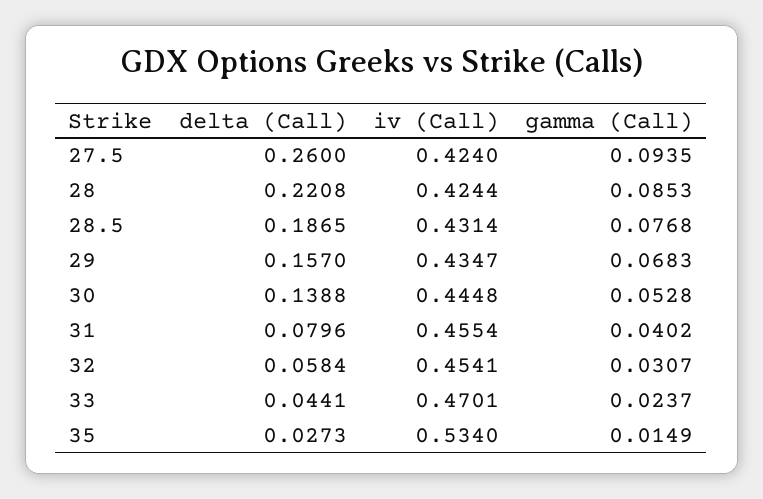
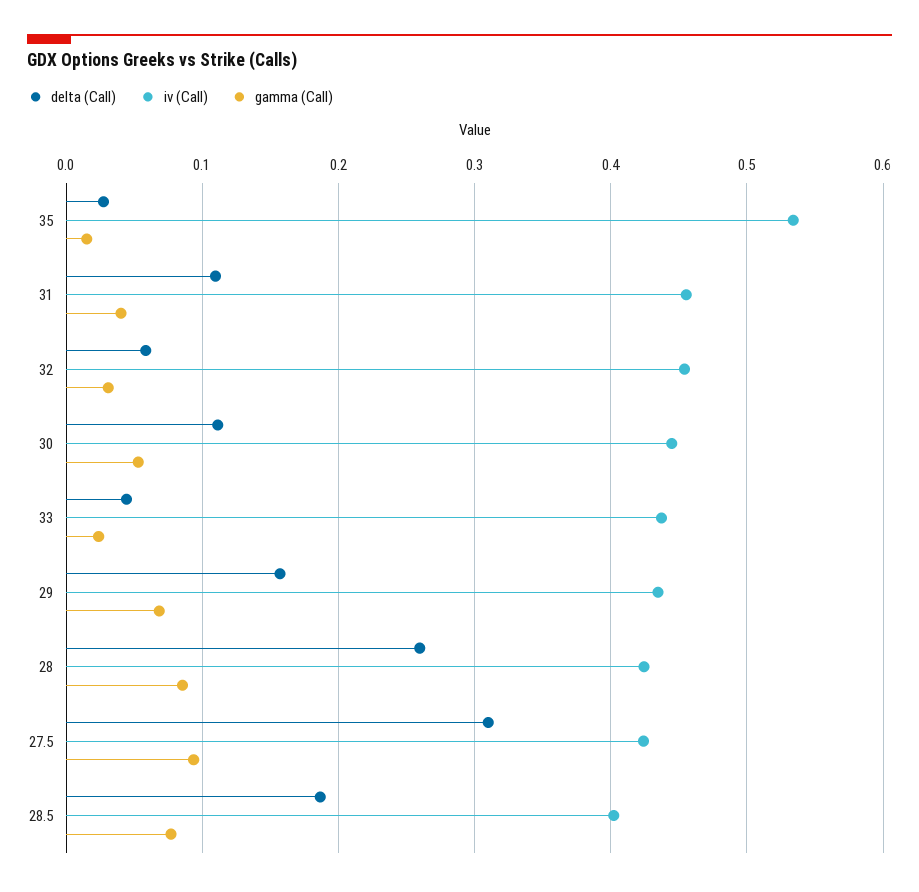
  {
    "delta (Call)": {
-     "27.5": 0.26,
+     "27.5": 0.31,
-     "28": 0.2208,
+     "28": 0.26,
      "28.5": 0.1865,
      "29": 0.157,
-     "30": 0.1388,
+     "30": 0.11,
-     "31": 0.0796,
+     "31": 0.11,
      "32": 0.0584,
      "33": 0.0441,
      "35": 0.0273
    },
    "iv (Call)": {
      "27.5": 0.424,
      "28": 0.4244,
-     "28.5": 0.4314,
+     "28.5": 0.4,
      "29": 0.4347,
      "30": 0.4448,
      "31": 0.4554,
      "32": 0.4541,
-     "33": 0.4701,
+     "33": 0.44,
      "35": 0.534
    },
    "gamma (Call)": {
      "27.5": 0.0935,
      "28": 0.0853,
      "28.5": 0.0768,
      "29": 0.0683,
      "30": 0.0528,
      "31": 0.0402,
      "32": 0.0307,
      "33": 0.0237,
      "35": 0.0149
    }
  }

